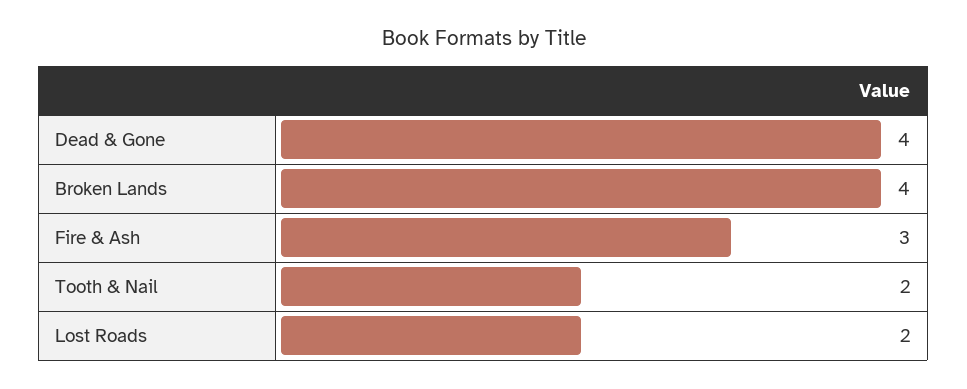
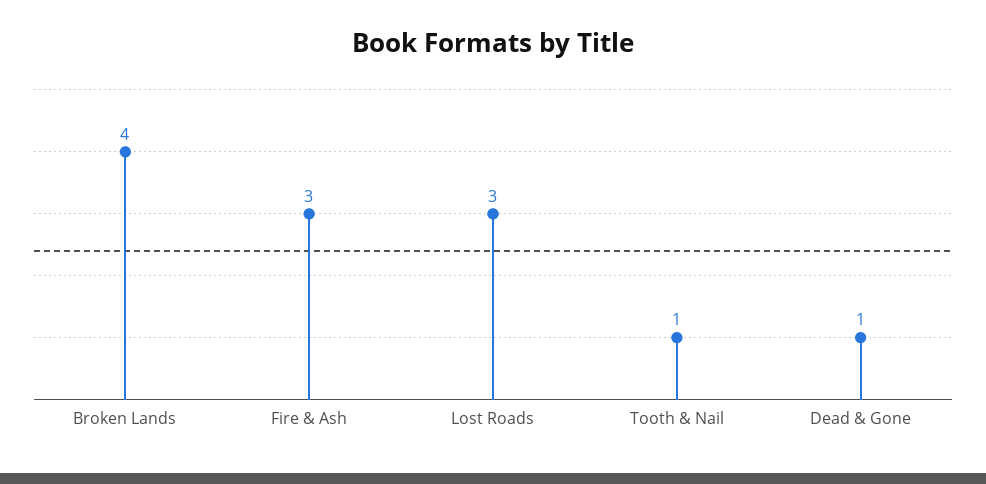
  {
-   "Dead & Gone": 4,
+   "Dead & Gone": 1,
    "Broken Lands": 4,
    "Fire & Ash": 3,
-   "Tooth & Nail": 2,
+   "Tooth & Nail": 1,
-   "Lost Roads": 2
+   "Lost Roads": 3
  }

